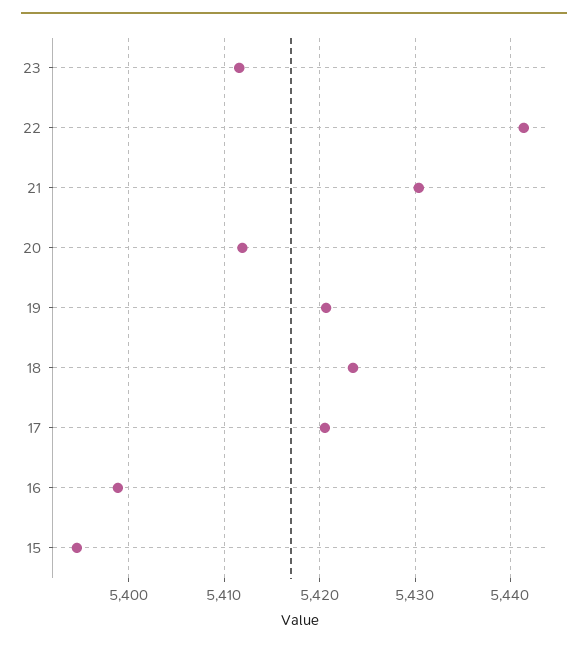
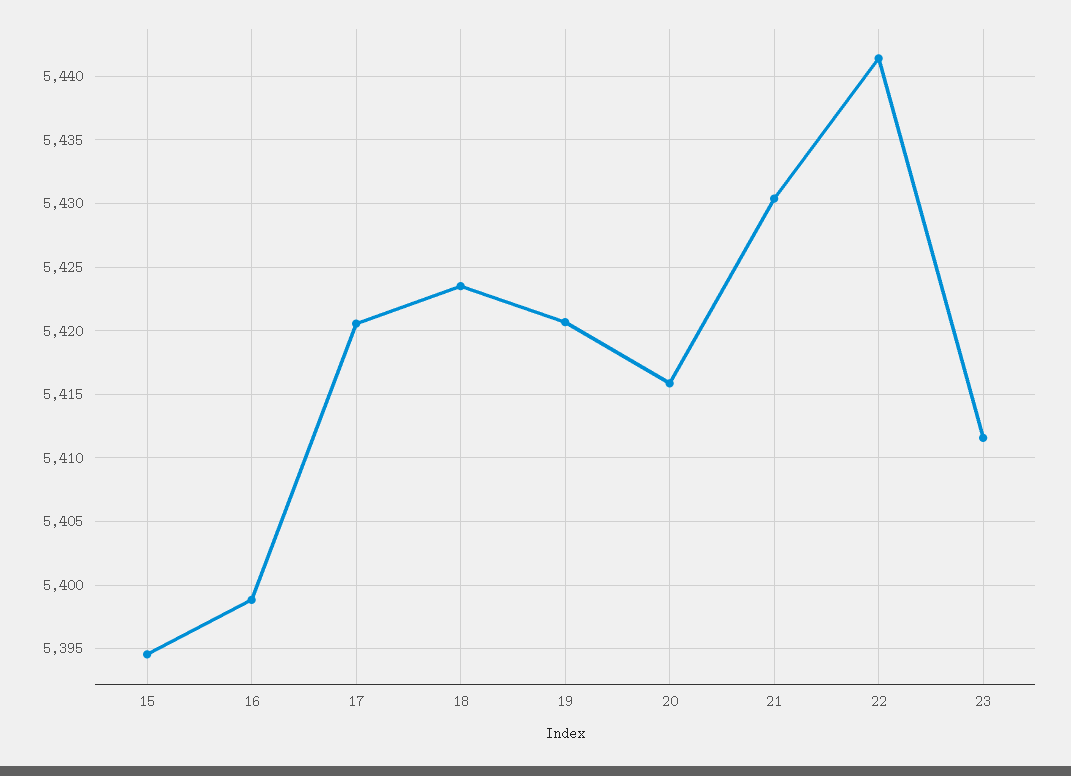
  {
    "23": 5411.5,
    "22": 5441.5,
    "21": 5430.5,
-   "20": 5412,
+   "20": 5416,
    "19": 5420.5,
    "18": 5423.5,
    "17": 5420.5,
    "16": 5399,
    "15": 5394.5
  }

